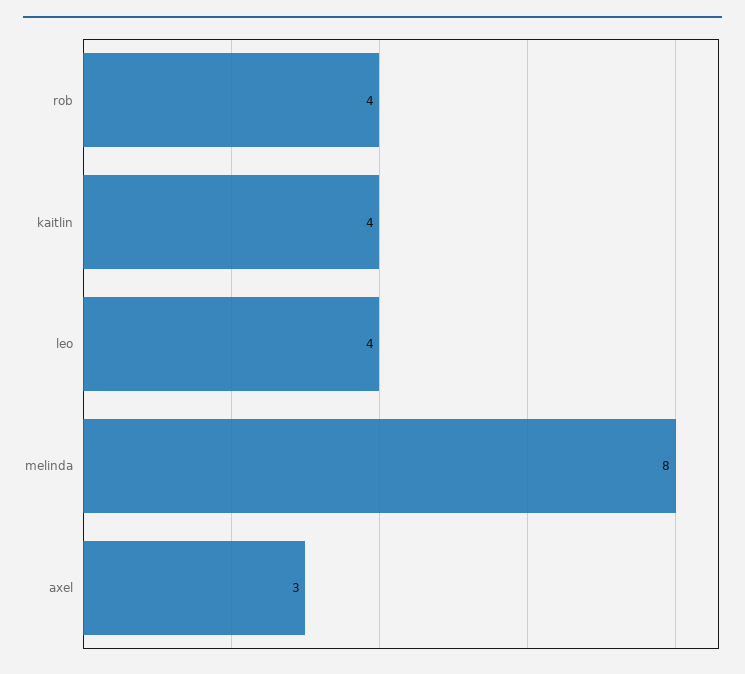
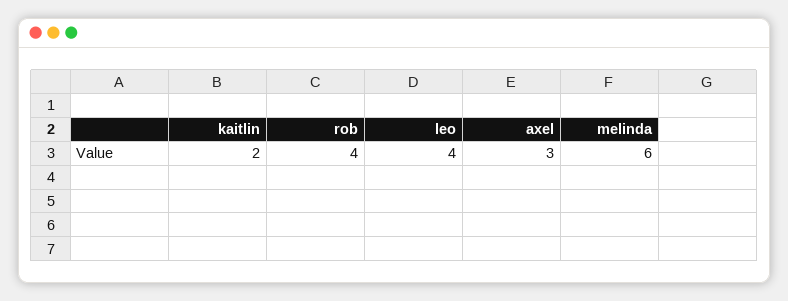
  {
    "rob": 4,
-   "kaitlin": 4,
+   "kaitlin": 2,
    "leo": 4,
-   "melinda": 8,
+   "melinda": 6,
    "axel": 3
  }

